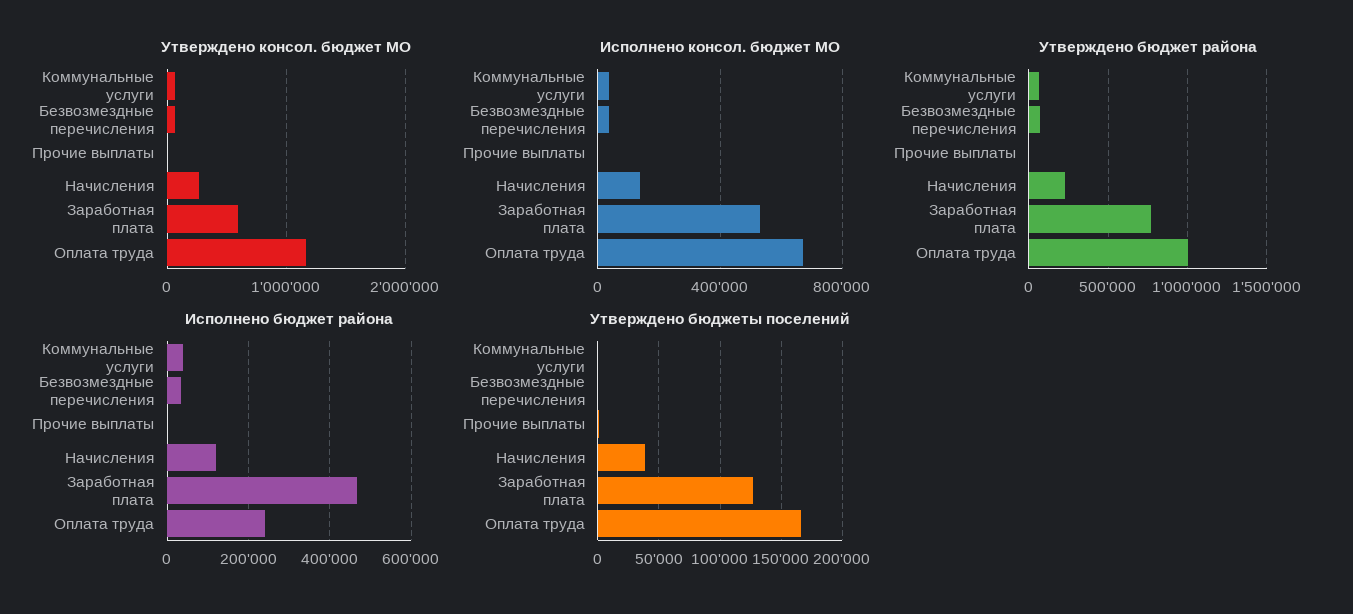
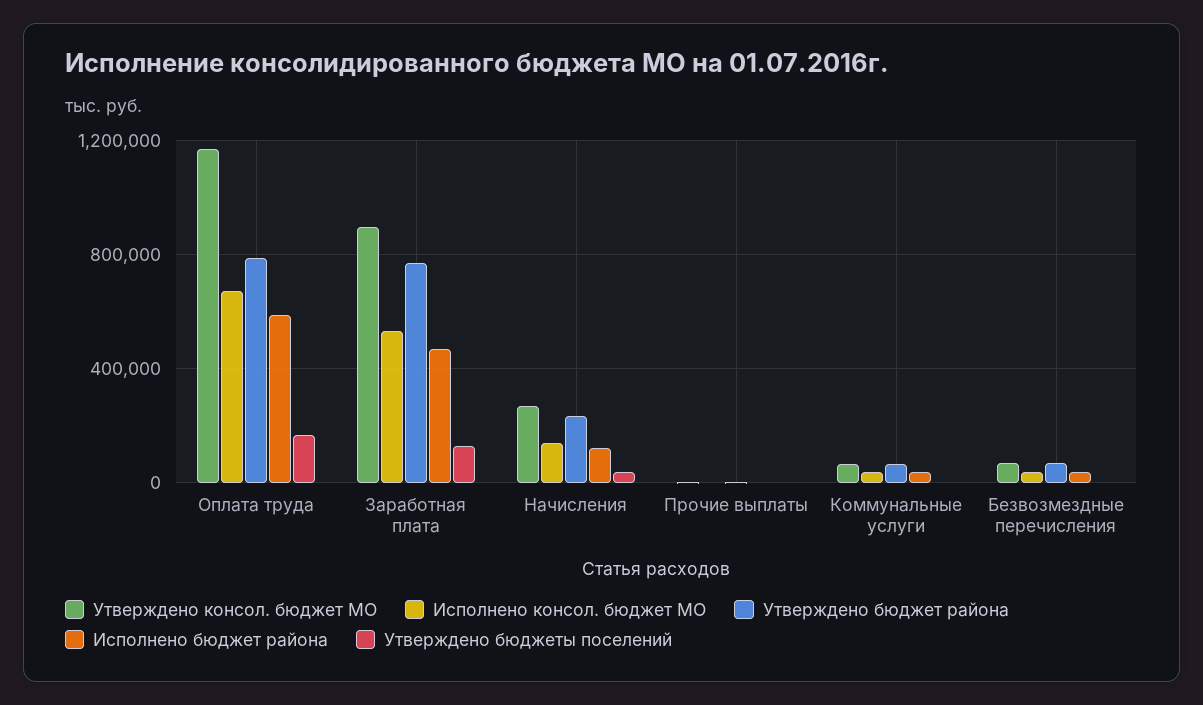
  {
    "Утверждено консол. бюджет МО": {
      "Коммунальные услуги": 50000,
      "Безвозмездные перечисления": 50000,
      "Прочие выплаты": 0,
      "Начисления": 250000,
-     "Заработная плата": 600000,
+     "Заработная плата": 900000,
      "Оплата труда": 1150000
    },
    "Исполнено консол. бюджет МО": {
      "Коммунальные услуги": 50000,
      "Безвозмездные перечисления": 50000,
      "Прочие выплаты": 0,
      "Начисления": 150000,
      "Заработная плата": 550000,
      "Оплата труда": 650000
    },
    "Утверждено бюджет района": {
      "Коммунальные услуги": 50000,
      "Безвозмездные перечисления": 50000,
      "Прочие выплаты": 0,
      "Начисления": 250000,
      "Заработная плата": 750000,
-     "Оплата труда": 1000000
+     "Оплата труда": 800000
    },
    "Исполнено бюджет района": {
      "Коммунальные услуги": 40000,
      "Безвозмездные перечисления": 40000,
      "Прочие выплаты": 0,
      "Начисления": 120000,
      "Заработная плата": 460000,
-     "Оплата труда": 240000
+     "Оплата труда": 600000
    },
    "Утверждено бюджеты поселений": {
      "Коммунальные услуги": 0,
      "Безвозмездные перечисления": 0,
      "Прочие выплаты": 0,
      "Начисления": 40000,
      "Заработная плата": 125000,
      "Оплата труда": 165000
    }
  }

